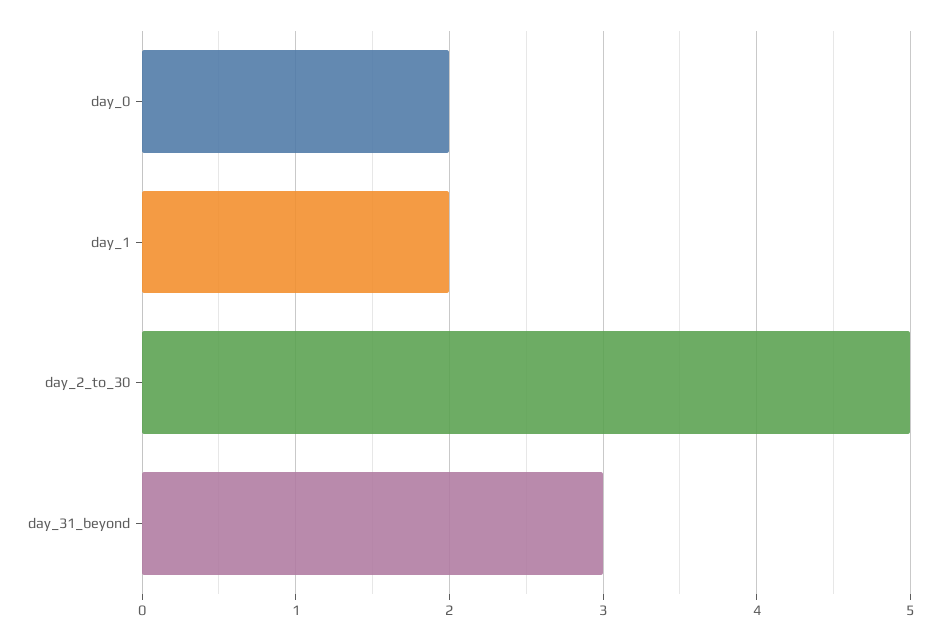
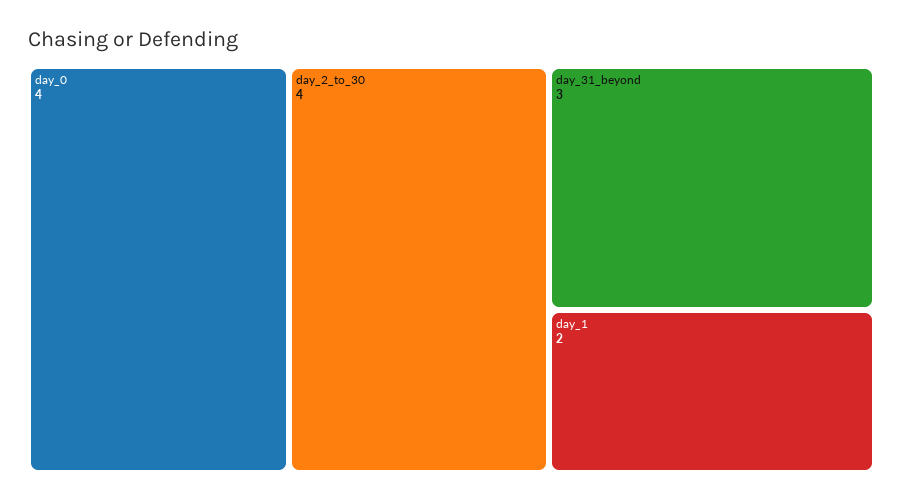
  {
-   "day_0": 2,
+   "day_0": 4,
    "day_1": 2,
-   "day_2_to_30": 5,
+   "day_2_to_30": 4,
    "day_31_beyond": 3
  }

